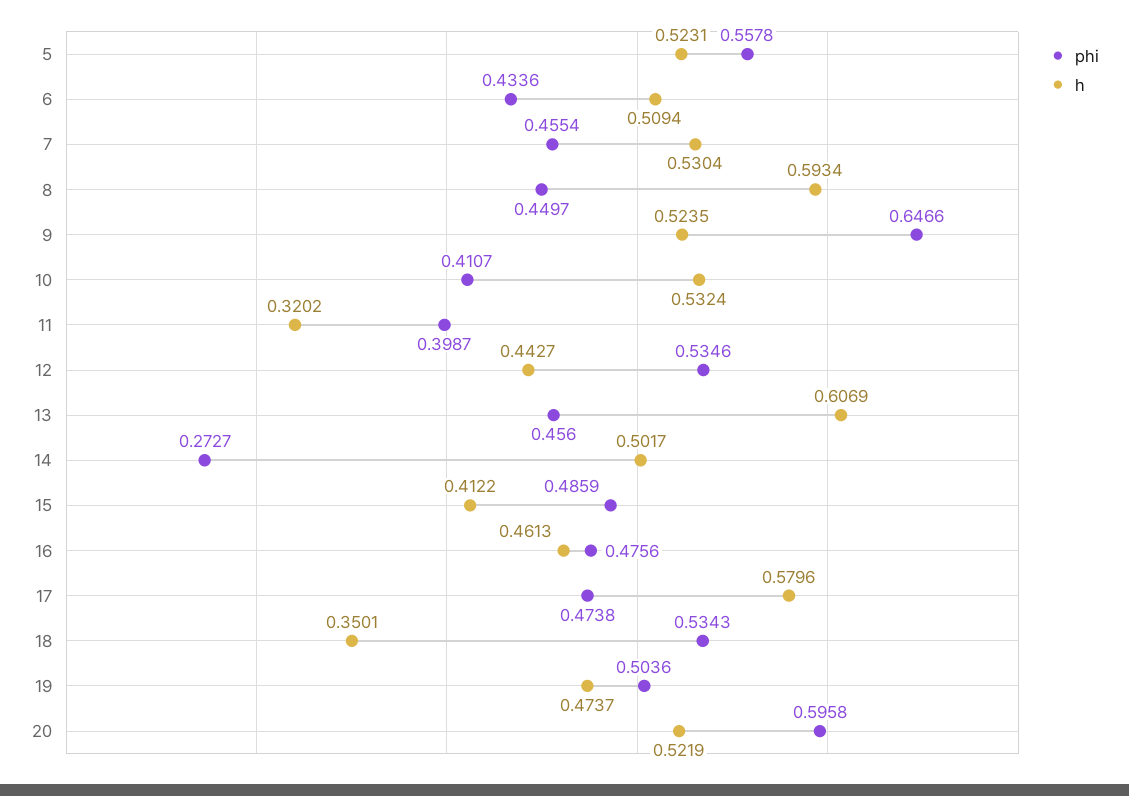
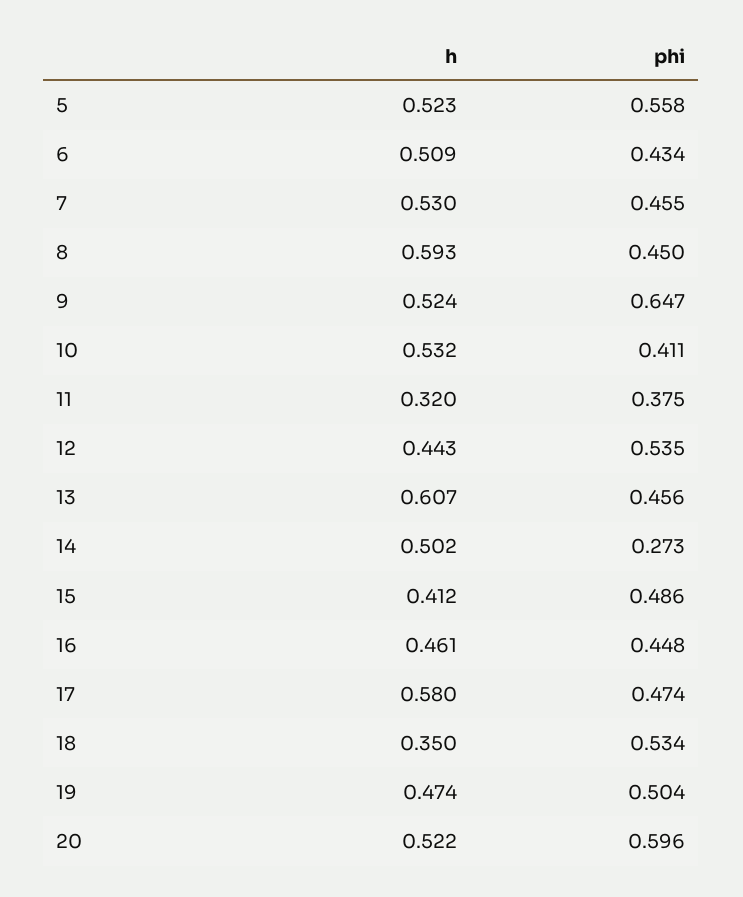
  {
    "phi": {
      "5": 0.5578,
      "6": 0.4336,
      "7": 0.4554,
      "8": 0.4497,
      "9": 0.6466,
      "10": 0.4107,
-     "11": 0.3987,
+     "11": 0.375,
      "12": 0.5346,
      "13": 0.456,
      "14": 0.2727,
      "15": 0.4859,
-     "16": 0.4756,
+     "16": 0.448,
      "17": 0.4738,
      "18": 0.5343,
      "19": 0.5036,
      "20": 0.5958
    },
    "h": {
      "5": 0.5231,
      "6": 0.5094,
      "7": 0.5304,
      "8": 0.5934,
      "9": 0.5235,
      "10": 0.5324,
      "11": 0.3202,
      "12": 0.4427,
      "13": 0.6069,
      "14": 0.5017,
      "15": 0.4122,
      "16": 0.4613,
      "17": 0.5796,
      "18": 0.3501,
      "19": 0.4737,
      "20": 0.5219
    }
  }

